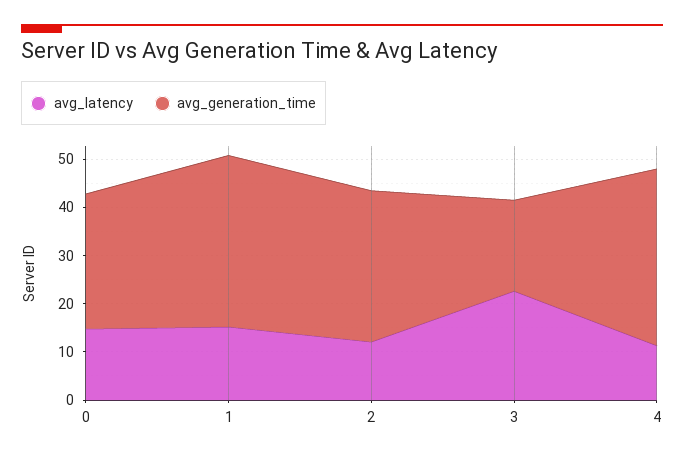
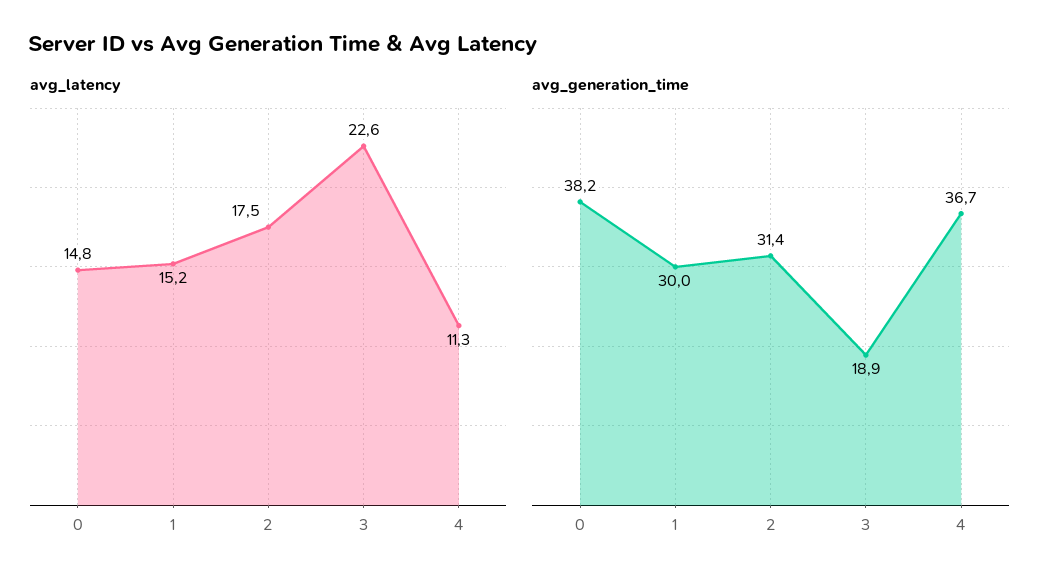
  {
    "avg_latency": {
      "0": 14.8,
      "1": 15.2,
-     "2": 12,
+     "2": 17.5,
      "3": 22.6,
      "4": 11.3
    },
    "avg_generation_time": {
-     "0": 28,
+     "0": 38.2,
-     "1": 36,
+     "1": 30,
      "2": 31.4,
      "3": 18.9,
      "4": 36.7
    }
  }

